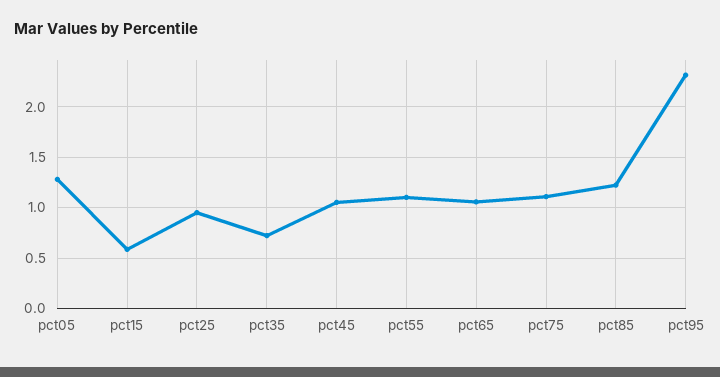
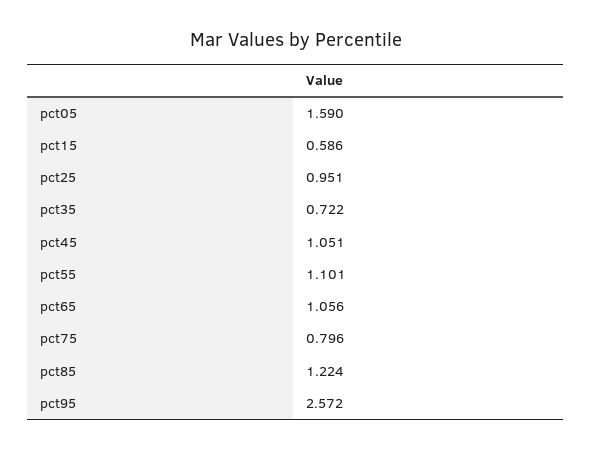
  {
-   "pct05": 1.3,
+   "pct05": 1.59,
    "pct15": 0.586,
    "pct25": 0.951,
    "pct35": 0.722,
    "pct45": 1.051,
    "pct55": 1.101,
    "pct65": 1.056,
-   "pct75": 1.1,
+   "pct75": 0.796,
    "pct85": 1.224,
-   "pct95": 2.3
+   "pct95": 2.572
  }

